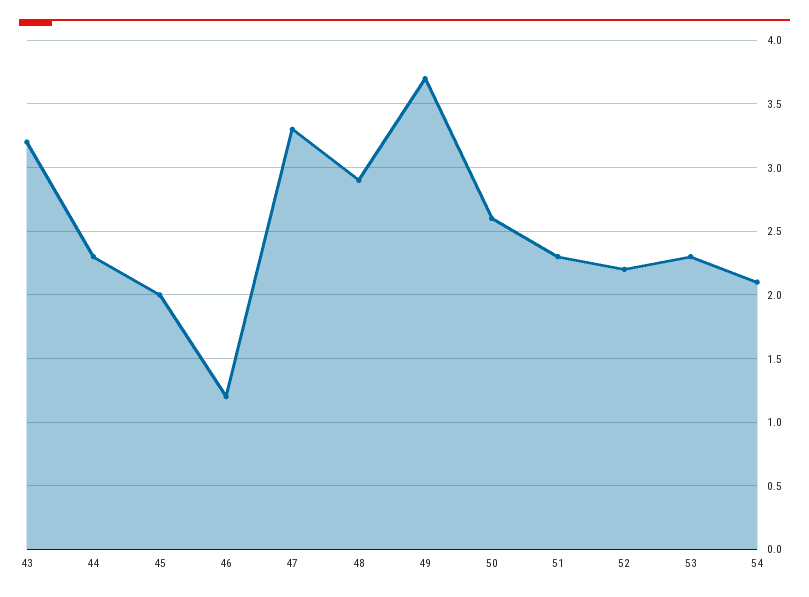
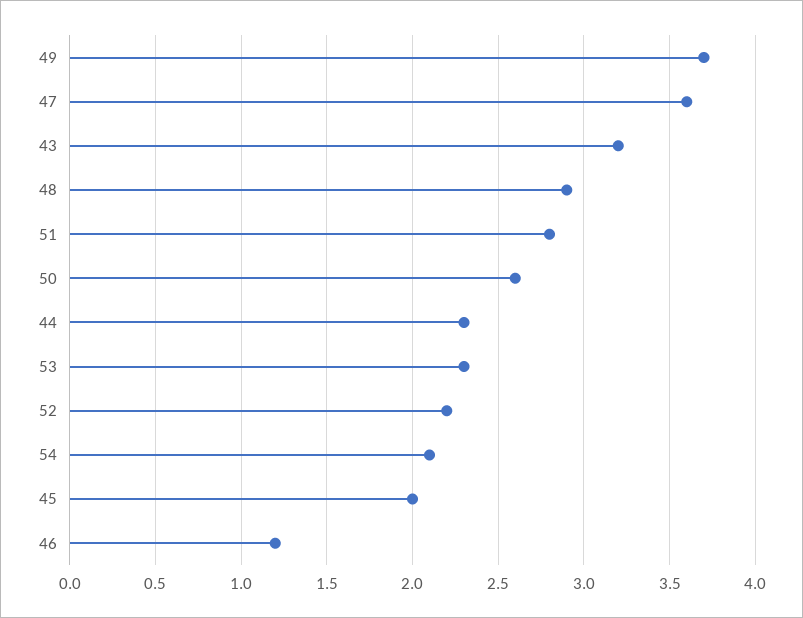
  {
    "43": 3.2,
    "44": 2.3,
    "45": 2,
    "46": 1.2,
-   "47": 3.3,
+   "47": 3.6,
    "48": 2.9,
    "49": 3.7,
    "50": 2.6,
-   "51": 2.3,
+   "51": 2.8,
    "52": 2.2,
    "53": 2.3,
    "54": 2.1
  }

